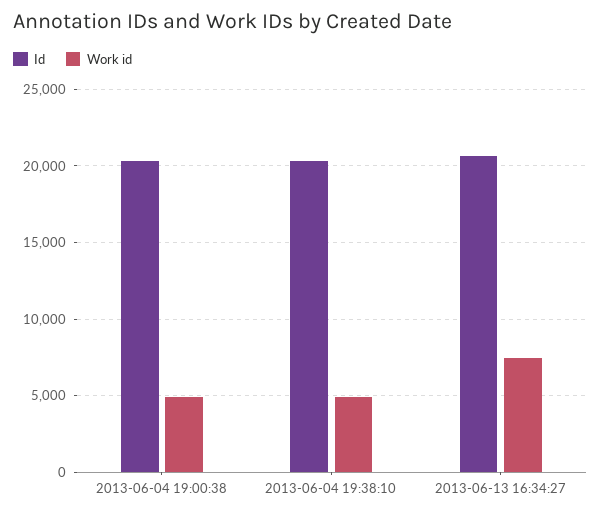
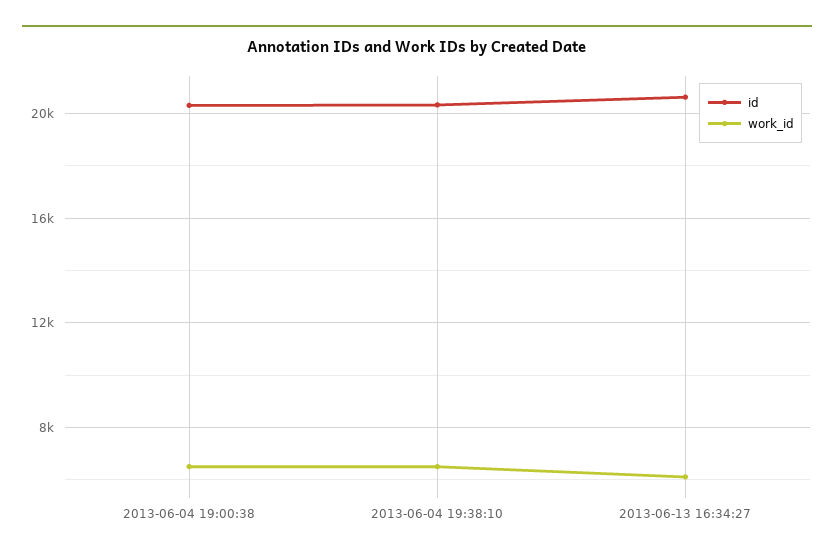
  {
    "Id": {
      "2013-06-04 19:00:38": 20500,
      "2013-06-04 19:38:10": 20500,
      "2013-06-13 16:34:27": 20500
    },
    "Work id": {
-     "2013-06-04 19:00:38": 5000,
+     "2013-06-04 19:00:38": 6500,
-     "2013-06-04 19:38:10": 5000,
+     "2013-06-04 19:38:10": 6500,
-     "2013-06-13 16:34:27": 7500
+     "2013-06-13 16:34:27": 6000
    }
  }

